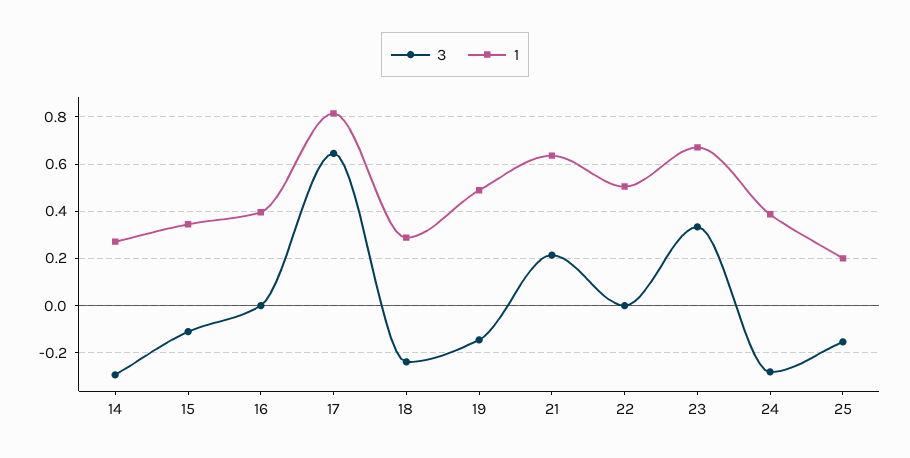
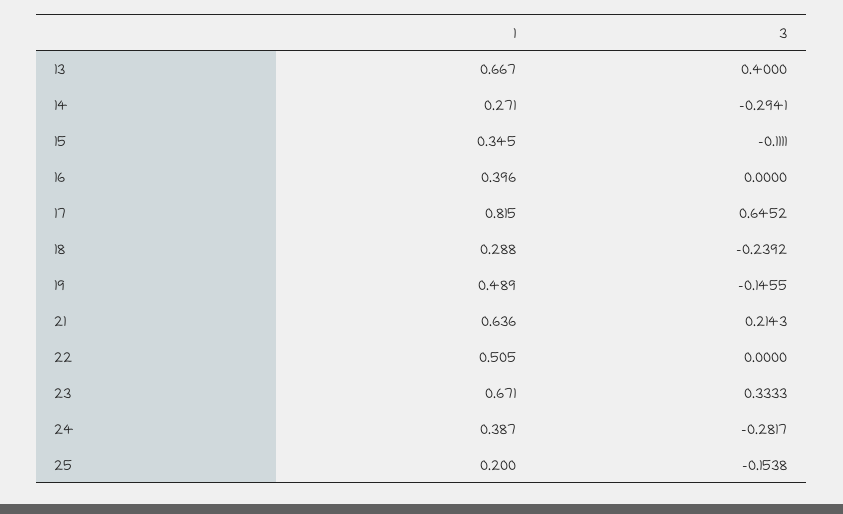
  {
    "3": {
      "14": -0.2941,
      "15": -0.1111,
      "16": 0,
      "17": 0.6452,
      "18": -0.2392,
      "19": -0.1455,
      "21": 0.2143,
      "22": 0,
      "23": 0.3333,
      "24": -0.2817,
-     "25": -0.1538
+     "25": -0.1538,
+     "13": 0.4
    },
    "1": {
      "14": 0.271,
      "15": 0.345,
      "16": 0.396,
      "17": 0.815,
      "18": 0.288,
      "19": 0.489,
      "21": 0.636,
      "22": 0.505,
      "23": 0.671,
      "24": 0.387,
-     "25": 0.2
+     "25": 0.2,
+     "13": 0.667
    }
  }

